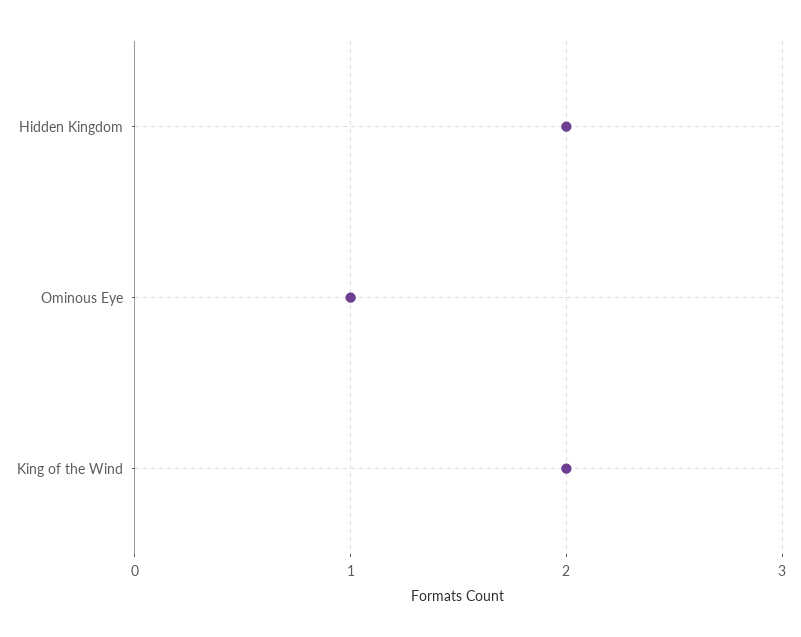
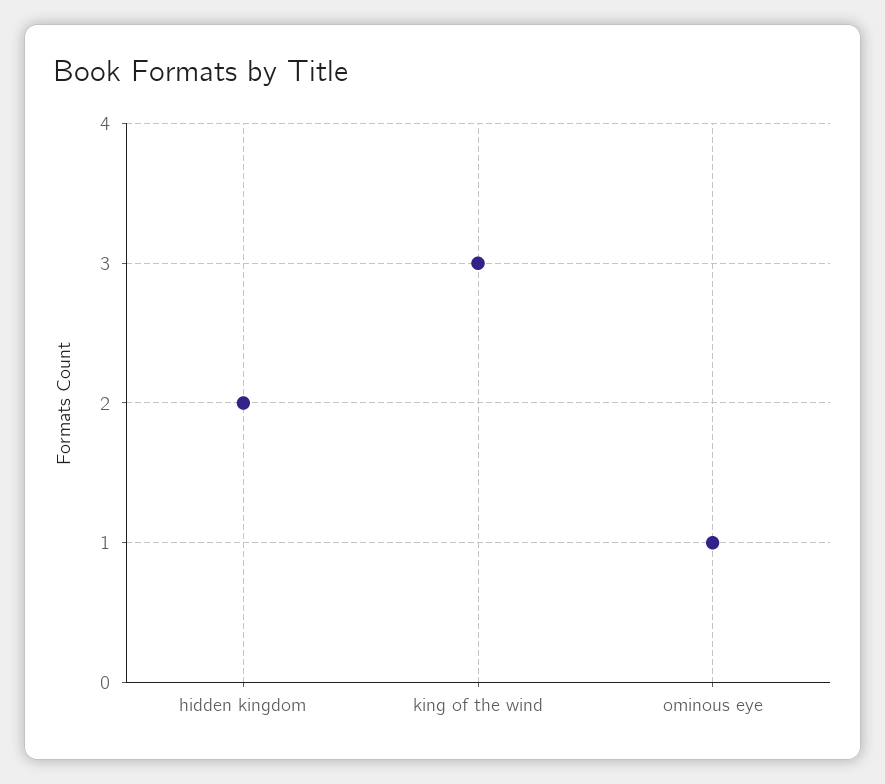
  {
    "Hidden Kingdom": 2,
    "Ominous Eye": 1,
-   "King of the Wind": 2
+   "King of the Wind": 3
  }

